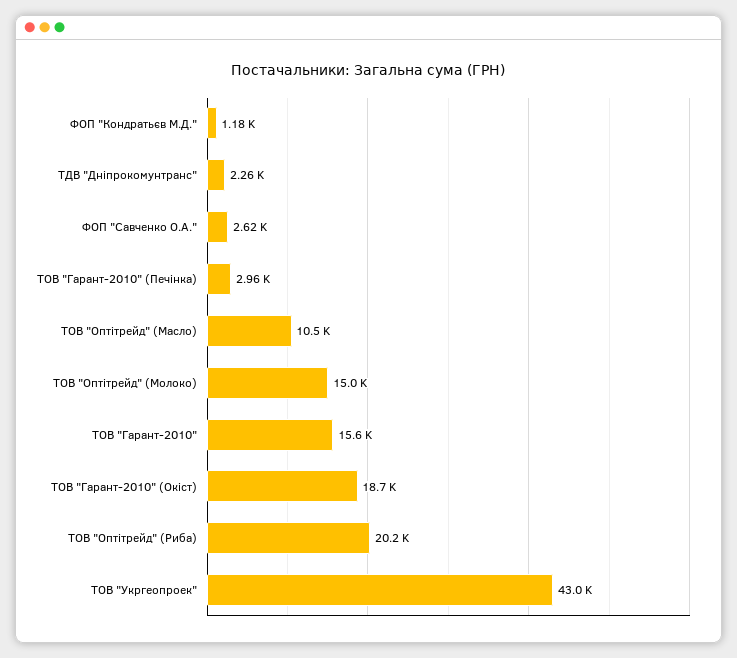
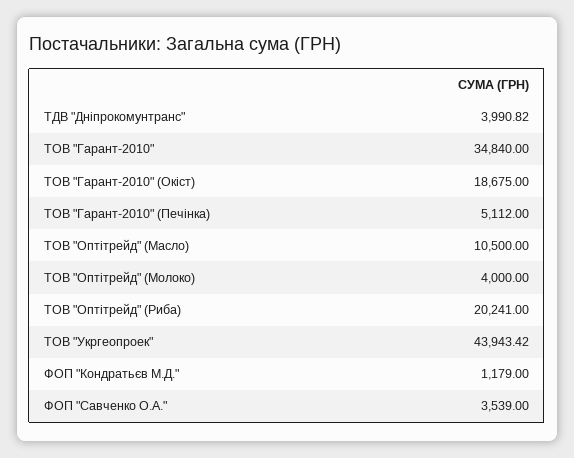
  {
    "ФОП \"Кондратьєв М.Д.\"": 1179,
-   "ТДВ \"Дніпрокомунтранс\"": 2260,
+   "ТДВ \"Дніпрокомунтранс\"": 3990.82,
-   "ФОП \"Савченко О.А.\"": 2620,
+   "ФОП \"Савченко О.А.\"": 3539,
-   "ТОВ \"Гарант-2010\" (Печінка)": 2960,
+   "ТОВ \"Гарант-2010\" (Печінка)": 5112,
    "ТОВ \"Оптітрейд\" (Масло)": 10500,
-   "ТОВ \"Оптітрейд\" (Молоко)": 15000,
+   "ТОВ \"Оптітрейд\" (Молоко)": 4000,
-   "ТОВ \"Гарант-2010\"": 15600,
+   "ТОВ \"Гарант-2010\"": 34840,
    "ТОВ \"Гарант-2010\" (Окіст)": 18675,
    "ТОВ \"Оптітрейд\" (Риба)": 20241,
-   "ТОВ \"Укргеопроек\"": 43000
+   "ТОВ \"Укргеопроек\"": 43943.42
  }

